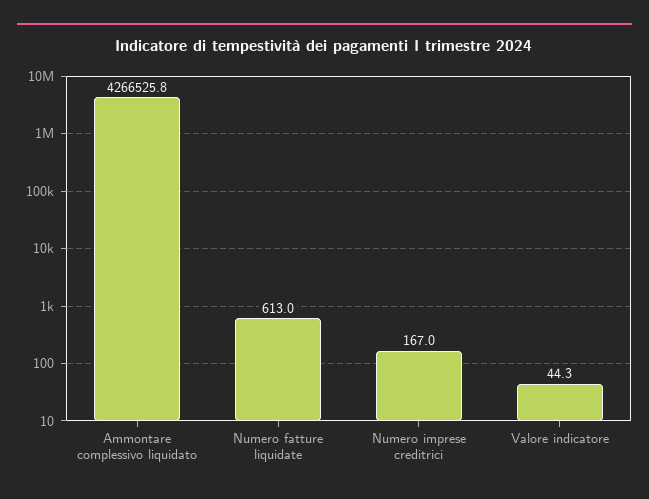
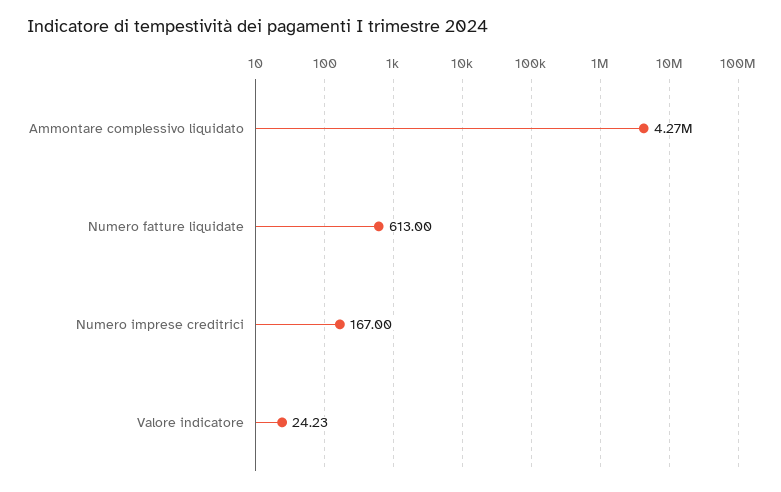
  {
    "Ammontare complessivo liquidato": 4266525.8,
    "Numero fatture liquidate": 613,
    "Numero imprese creditrici": 167,
-   "Valore indicatore": 44.3
+   "Valore indicatore": 24.23
  }

